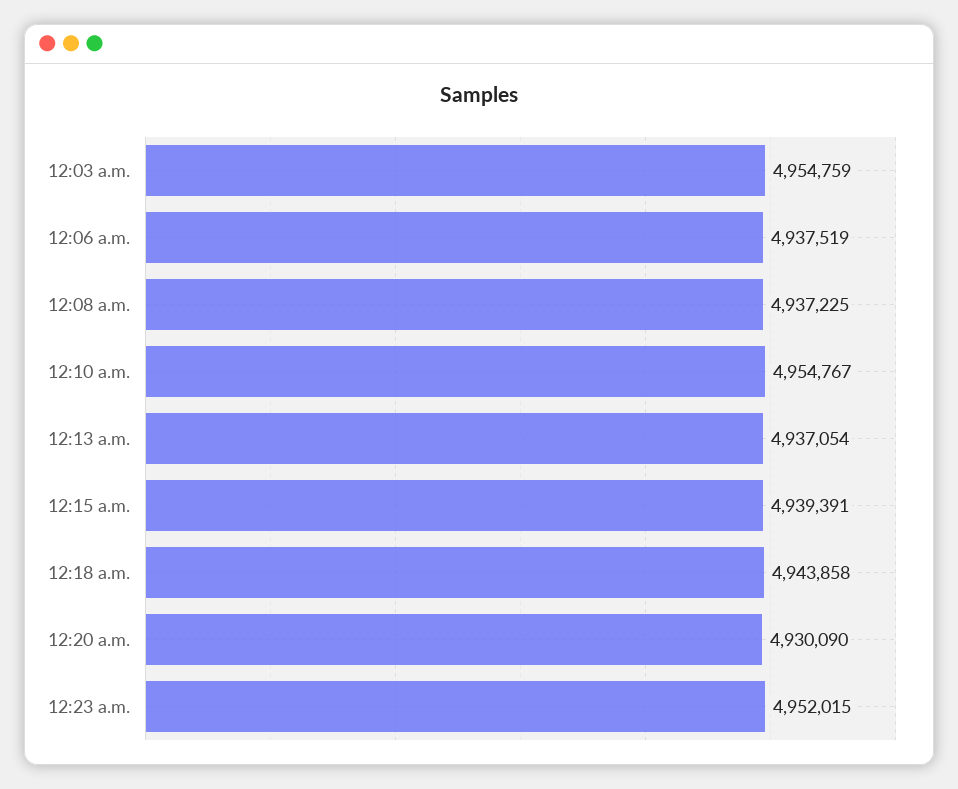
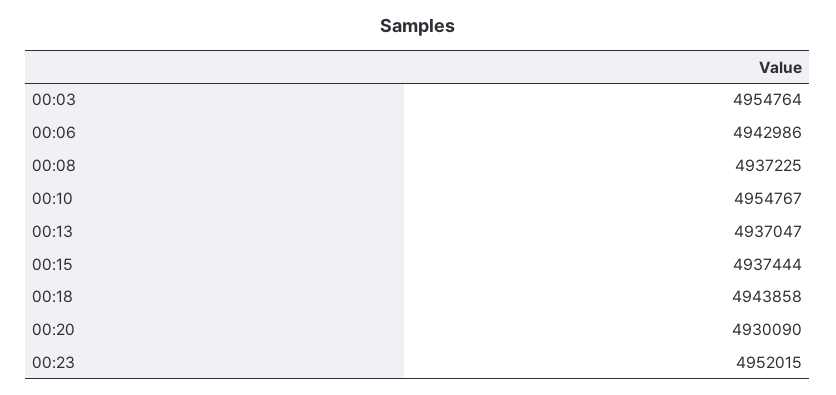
  {
-   "12:03 a.m.": 4954759,
+   "12:03 a.m.": 4954764,
-   "12:06 a.m.": 4937519,
+   "12:06 a.m.": 4942986,
    "12:08 a.m.": 4937225,
    "12:10 a.m.": 4954767,
-   "12:13 a.m.": 4937054,
+   "12:13 a.m.": 4937047,
-   "12:15 a.m.": 4939391,
+   "12:15 a.m.": 4937444,
    "12:18 a.m.": 4943858,
    "12:20 a.m.": 4930090,
    "12:23 a.m.": 4952015
  }

